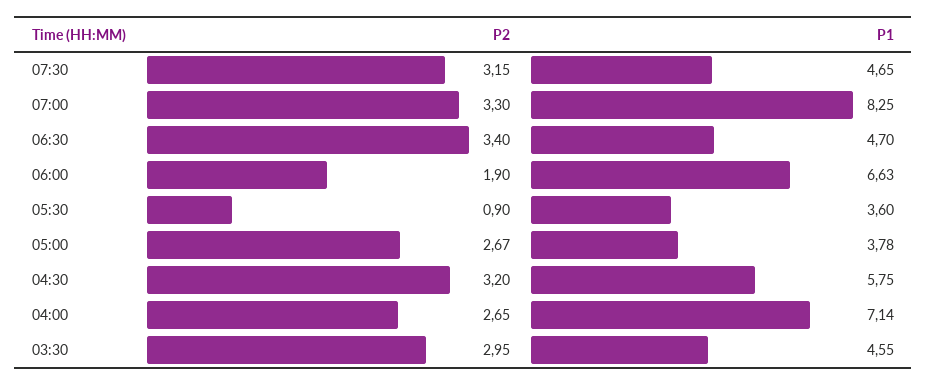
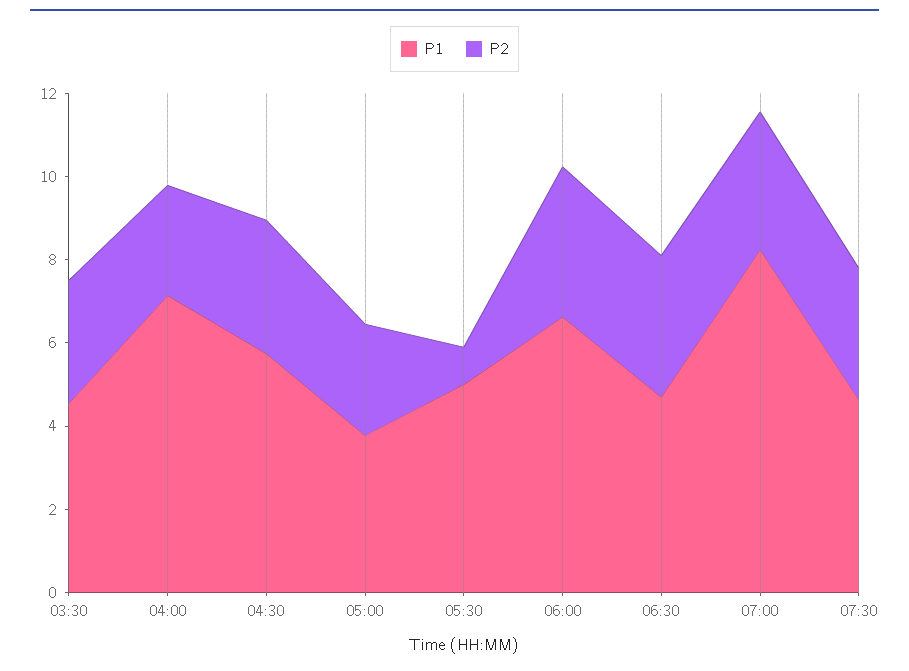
  {
    "P2": {
      "07:30": 3.15,
      "07:00": 3.3,
      "06:30": 3.4,
-     "06:00": 1.9,
+     "06:00": 3.5,
      "05:30": 0.9,
      "05:00": 2.67,
      "04:30": 3.2,
      "04:00": 2.65,
      "03:30": 2.95
    },
    "P1": {
      "07:30": 4.65,
      "07:00": 8.25,
      "06:30": 4.7,
      "06:00": 6.63,
-     "05:30": 3.6,
+     "05:30": 5,
      "05:00": 3.78,
      "04:30": 5.75,
      "04:00": 7.14,
      "03:30": 4.55
    }
  }

